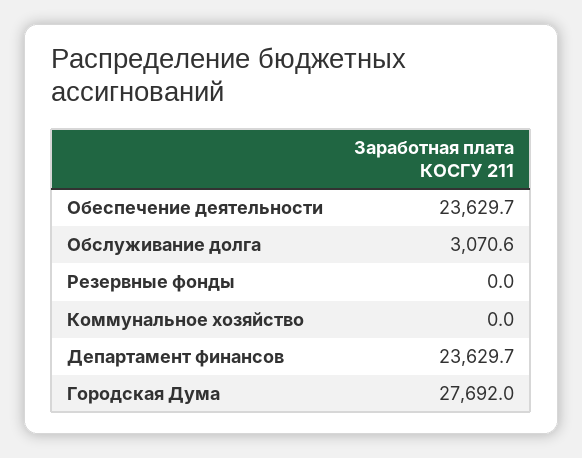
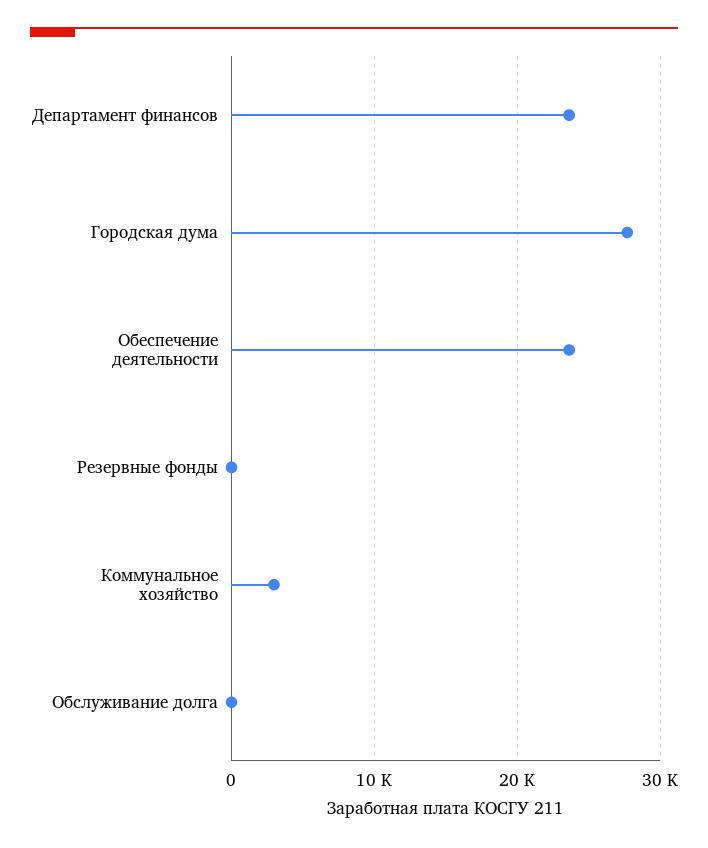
  {
    "Обеспечение деятельности": 23629.7,
-   "Обслуживание долга": 3070.6,
+   "Обслуживание долга": 0,
    "Резервные фонды": 0,
-   "Коммунальное хозяйство": 0,
+   "Коммунальное хозяйство": 3000,
    "Департамент финансов": 23629.7,
    "Городская Дума": 27692
  }

